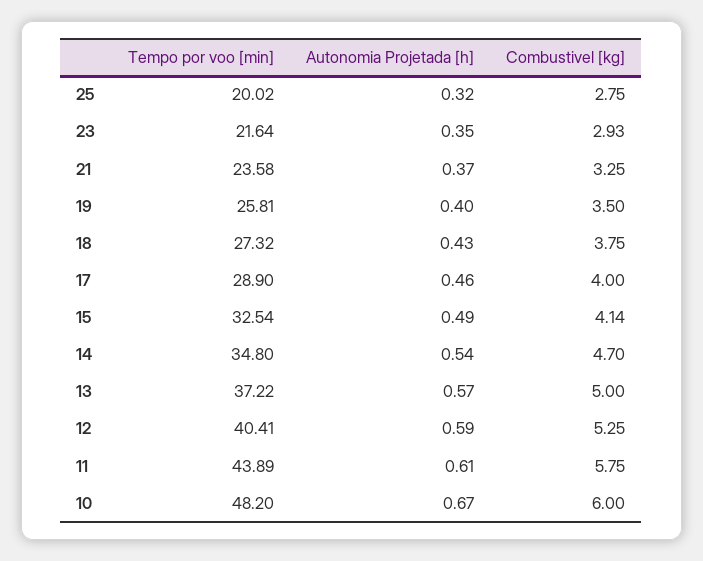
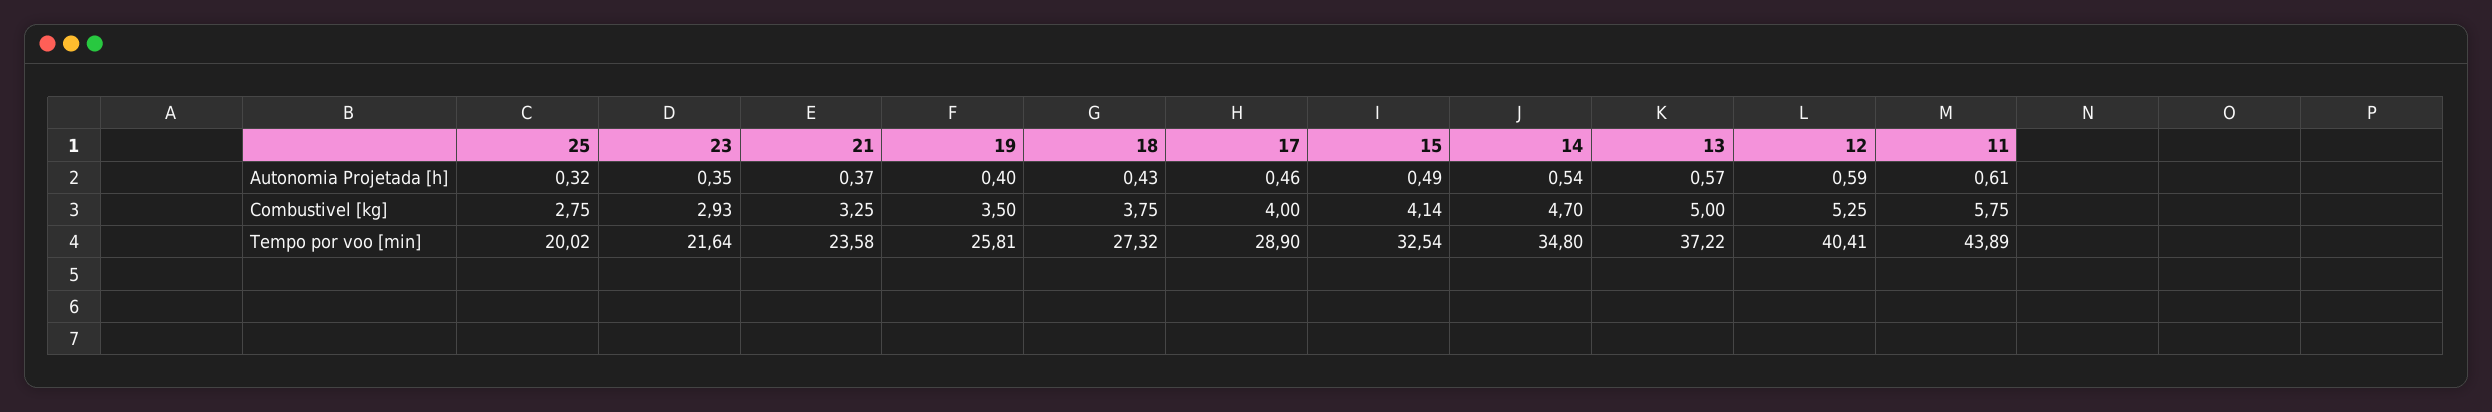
  {
    "Tempo por voo [min]": {
      "25": 20.02,
      "23": 21.64,
      "21": 23.58,
      "19": 25.81,
      "18": 27.32,
      "17": 28.9,
      "15": 32.54,
      "14": 34.8,
      "13": 37.22,
      "12": 40.41,
-     "11": 43.89,
+     "11": 43.89
-     "10": 48.2
    },
    "Autonomia Projetada [h]": {
      "25": 0.32,
      "23": 0.35,
      "21": 0.37,
      "19": 0.4,
      "18": 0.43,
      "17": 0.46,
      "15": 0.49,
      "14": 0.54,
      "13": 0.57,
      "12": 0.59,
-     "11": 0.61,
+     "11": 0.61
-     "10": 0.67
    },
    "Combustivel [kg]": {
      "25": 2.75,
      "23": 2.93,
      "21": 3.25,
      "19": 3.5,
      "18": 3.75,
      "17": 4,
      "15": 4.14,
      "14": 4.7,
      "13": 5,
      "12": 5.25,
-     "11": 5.75,
+     "11": 5.75
-     "10": 6
    }
  }

